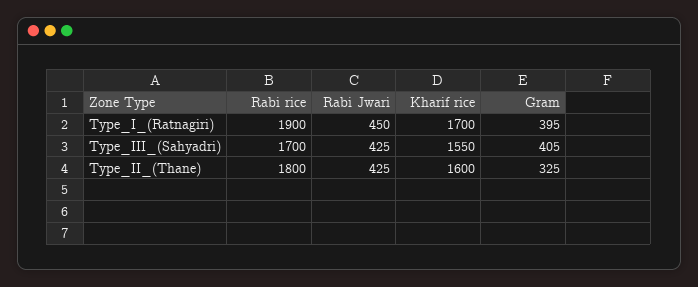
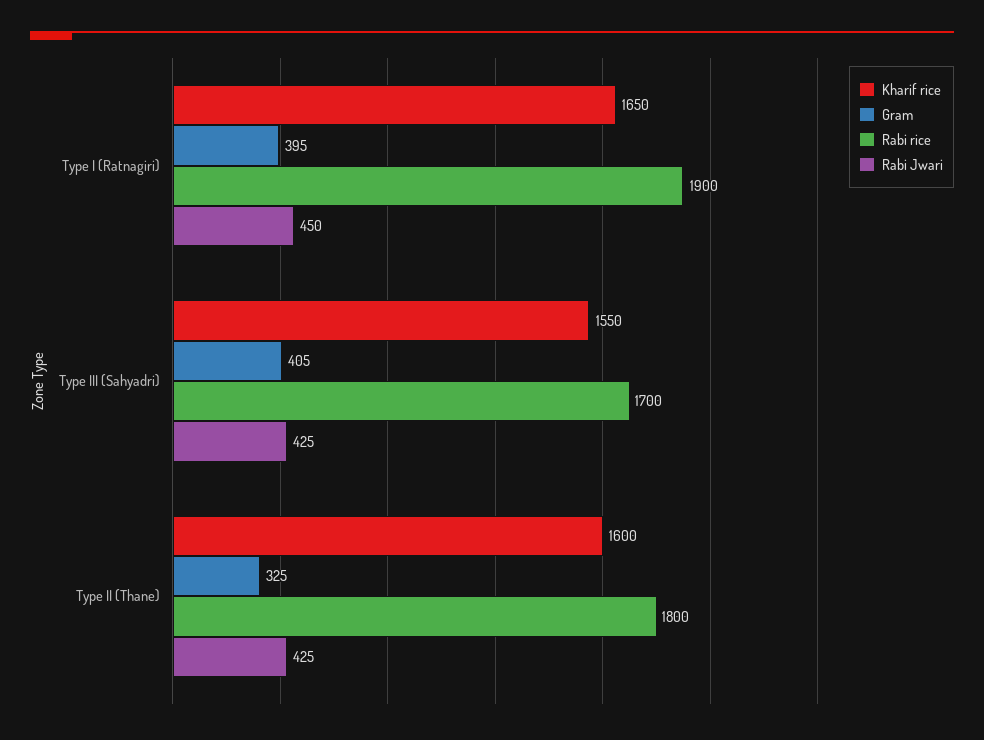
  {
    "Rabi rice": {
      "Type_I_(Ratnagiri)": 1900,
      "Type_III_(Sahyadri)": 1700,
      "Type_II_(Thane)": 1800
    },
    "Rabi Jwari": {
      "Type_I_(Ratnagiri)": 450,
      "Type_III_(Sahyadri)": 425,
      "Type_II_(Thane)": 425
    },
    "Kharif rice": {
-     "Type_I_(Ratnagiri)": 1700,
+     "Type_I_(Ratnagiri)": 1650,
      "Type_III_(Sahyadri)": 1550,
      "Type_II_(Thane)": 1600
    },
    "Gram": {
      "Type_I_(Ratnagiri)": 395,
      "Type_III_(Sahyadri)": 405,
      "Type_II_(Thane)": 325
    }
  }

